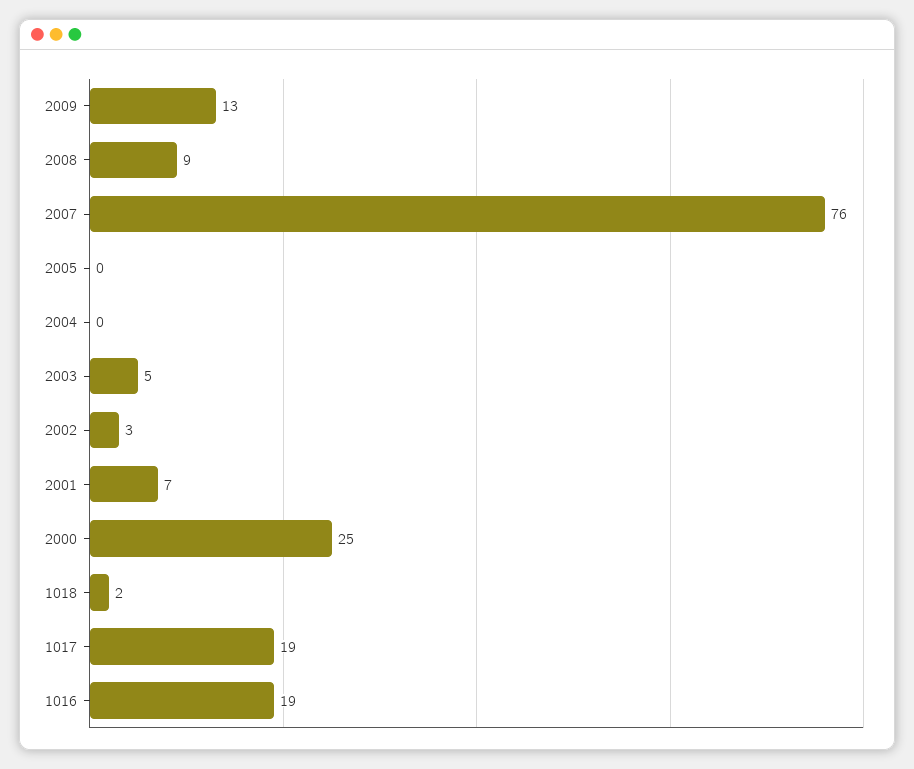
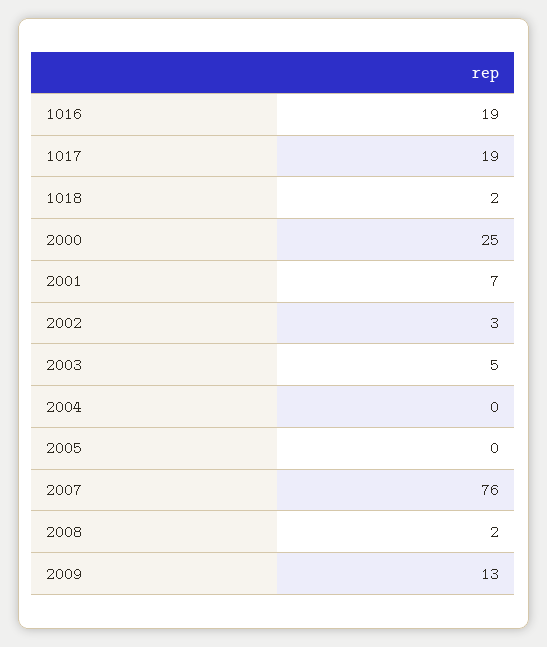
  {
    "2009": 13,
-   "2008": 9,
+   "2008": 2,
    "2007": 76,
    "2005": 0,
    "2004": 0,
    "2003": 5,
    "2002": 3,
    "2001": 7,
    "2000": 25,
    "1018": 2,
    "1017": 19,
    "1016": 19
  }

